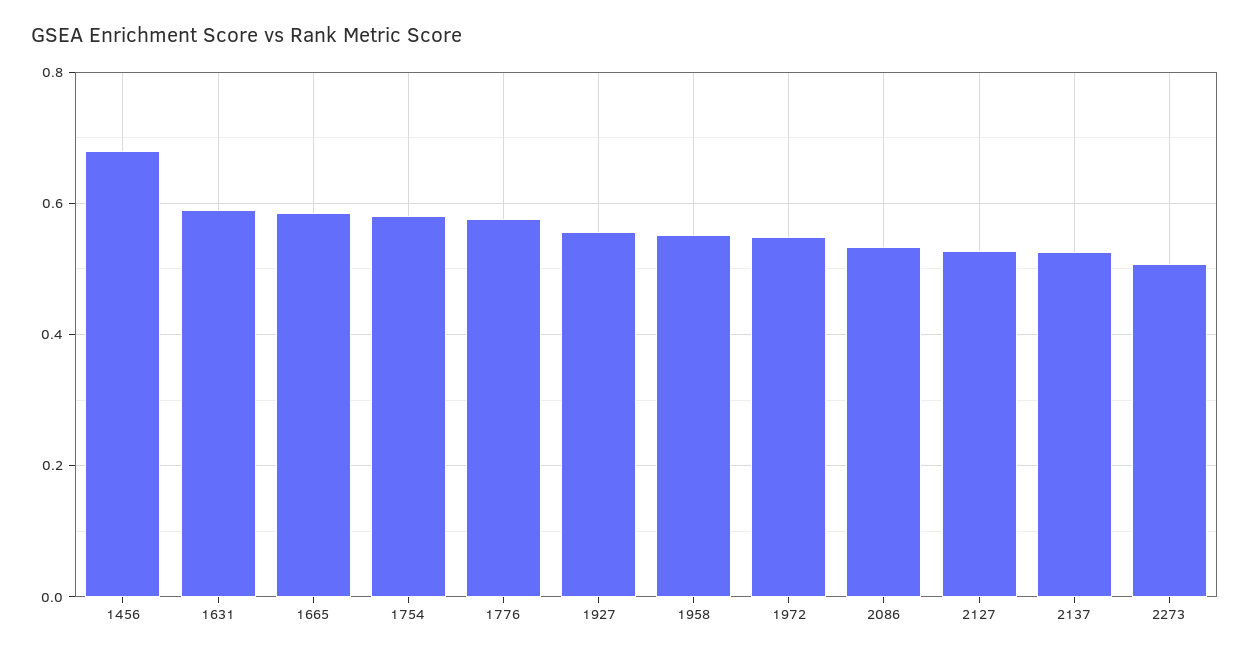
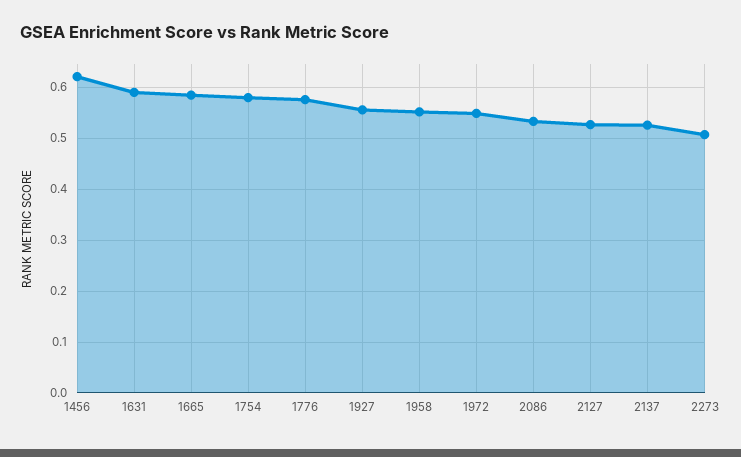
  {
-   "1456": 0.68,
+   "1456": 0.62,
    "1631": 0.6,
    "1665": 0.58,
    "1754": 0.58,
    "1776": 0.58,
    "1927": 0.56,
    "1958": 0.56,
    "1972": 0.54,
    "2086": 0.54,
    "2127": 0.52,
    "2137": 0.52,
    "2273": 0.5
  }

